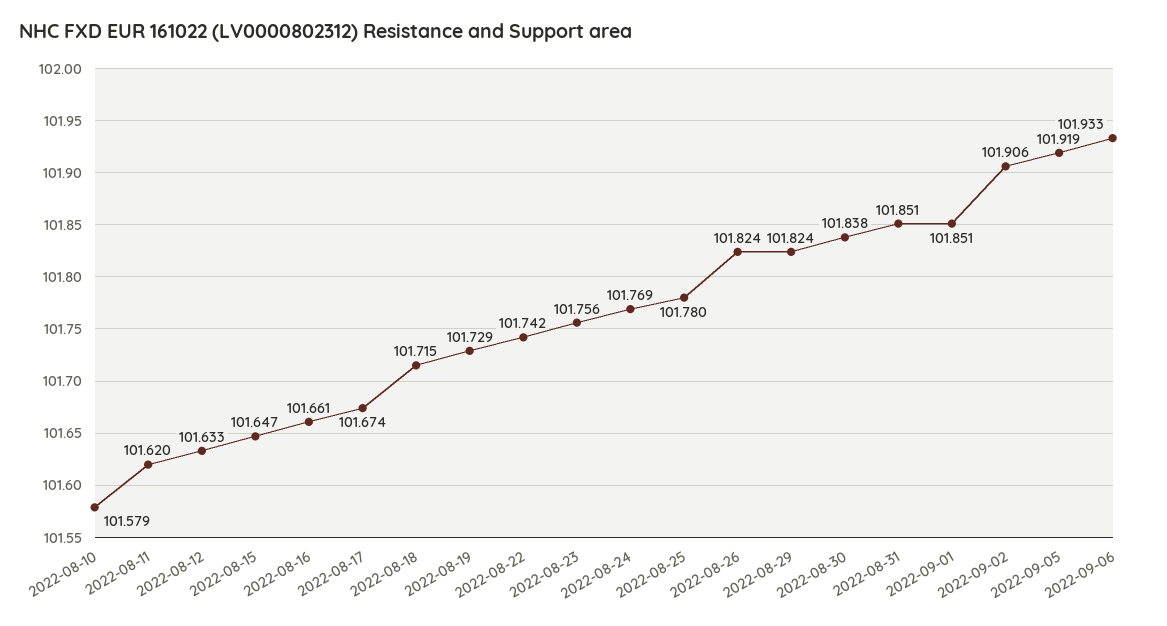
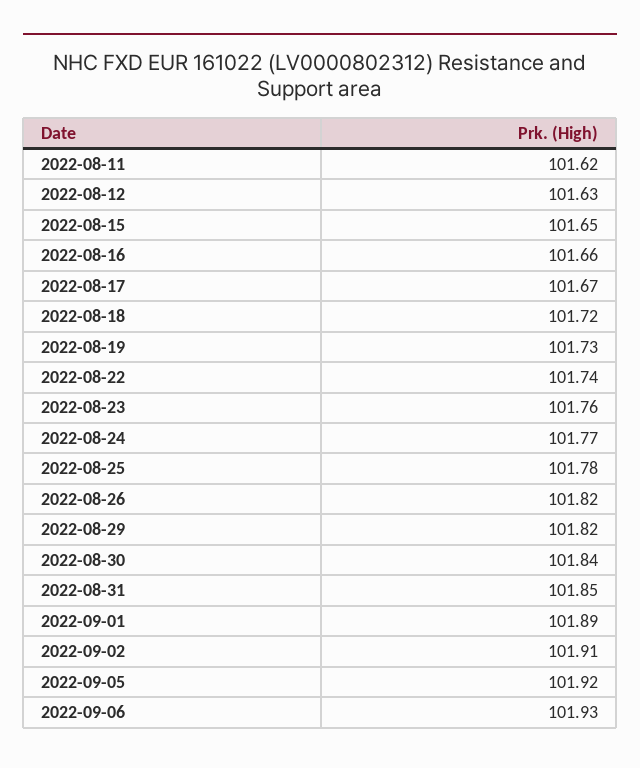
  {
-   "2022-08-10": 101.579,
    "2022-08-11": 101.62,
    "2022-08-12": 101.633,
    "2022-08-15": 101.647,
    "2022-08-16": 101.661,
    "2022-08-17": 101.674,
    "2022-08-18": 101.715,
    "2022-08-19": 101.729,
    "2022-08-22": 101.742,
    "2022-08-23": 101.756,
    "2022-08-24": 101.769,
    "2022-08-25": 101.78,
    "2022-08-26": 101.824,
    "2022-08-29": 101.824,
    "2022-08-30": 101.838,
    "2022-08-31": 101.851,
-   "2022-09-01": 101.851,
+   "2022-09-01": 101.89,
    "2022-09-02": 101.906,
    "2022-09-05": 101.919,
    "2022-09-06": 101.933
  }

